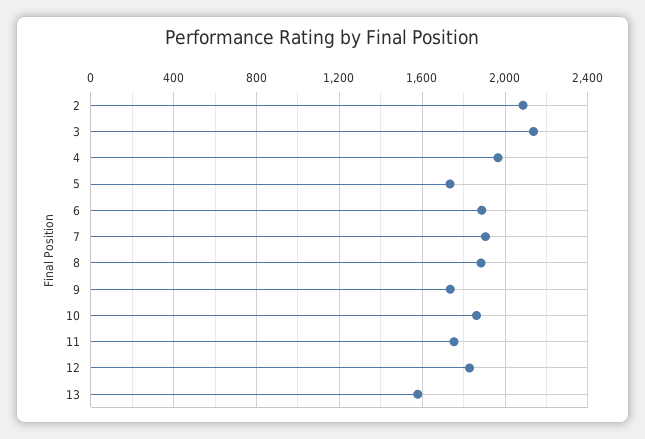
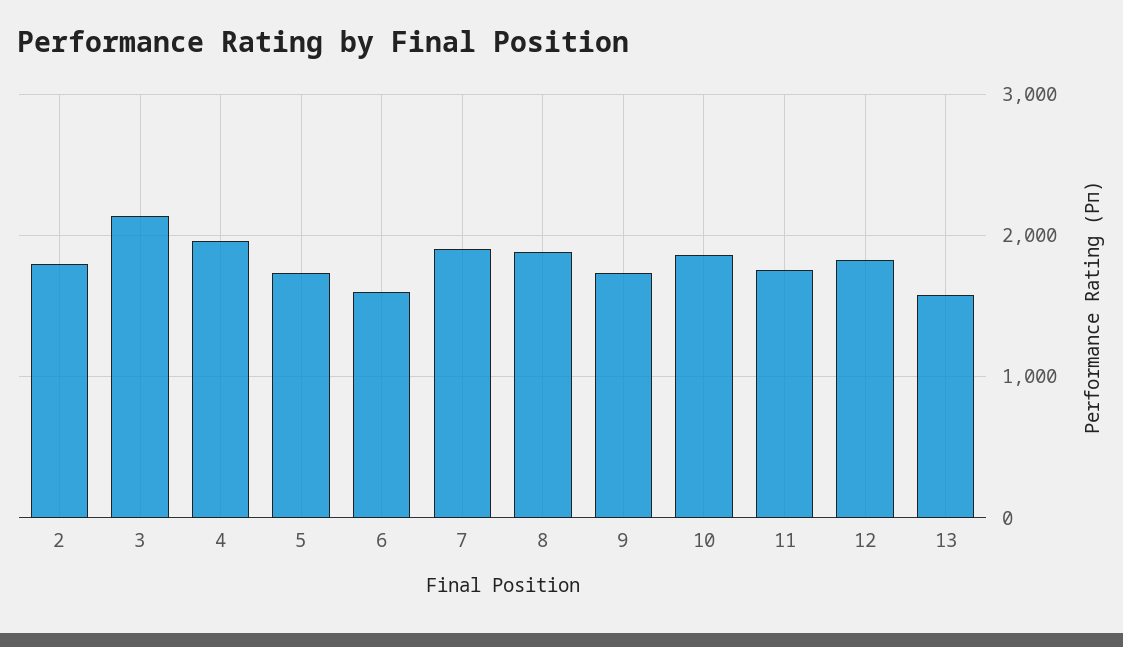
  {
-   "2": 2100,
+   "2": 1800,
    "3": 2150,
    "4": 1950,
    "5": 1750,
-   "6": 1900,
+   "6": 1600,
    "7": 1900,
    "8": 1900,
    "9": 1750,
    "10": 1850,
    "11": 1750,
    "12": 1850,
    "13": 1600
  }

